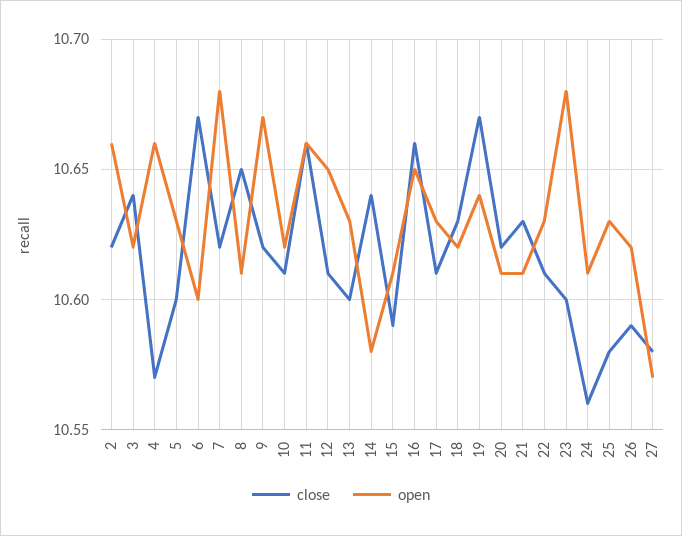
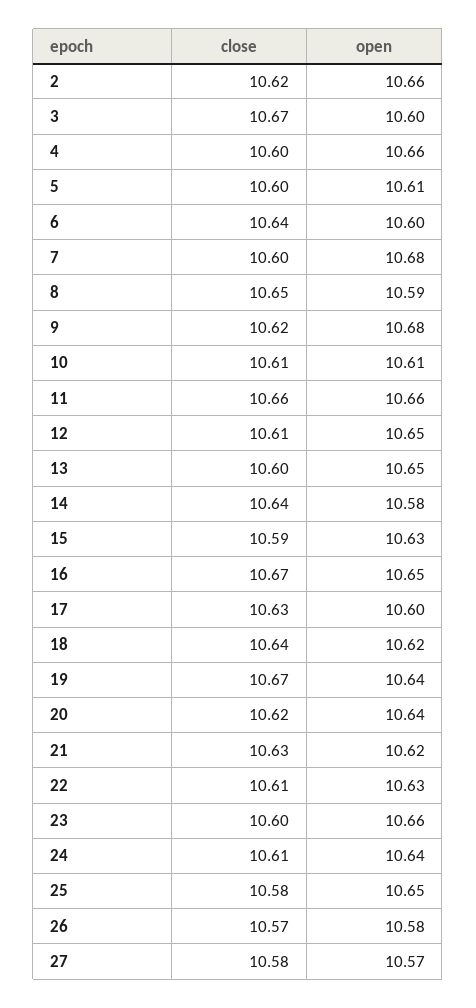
  {
    "close": {
      "2": 10.62,
-     "3": 10.64,
+     "3": 10.67,
-     "4": 10.57,
+     "4": 10.6,
      "5": 10.6,
-     "6": 10.67,
+     "6": 10.64,
-     "7": 10.62,
+     "7": 10.6,
      "8": 10.65,
      "9": 10.62,
      "10": 10.61,
      "11": 10.66,
      "12": 10.61,
      "13": 10.6,
      "14": 10.64,
      "15": 10.59,
-     "16": 10.66,
+     "16": 10.67,
-     "17": 10.61,
+     "17": 10.63,
-     "18": 10.63,
+     "18": 10.64,
      "19": 10.67,
      "20": 10.62,
      "21": 10.63,
      "22": 10.61,
      "23": 10.6,
-     "24": 10.56,
+     "24": 10.61,
      "25": 10.58,
-     "26": 10.59,
+     "26": 10.57,
      "27": 10.58
    },
    "open": {
      "2": 10.66,
-     "3": 10.62,
+     "3": 10.6,
      "4": 10.66,
-     "5": 10.63,
+     "5": 10.61,
      "6": 10.6,
      "7": 10.68,
-     "8": 10.61,
+     "8": 10.59,
-     "9": 10.67,
+     "9": 10.68,
-     "10": 10.62,
+     "10": 10.61,
      "11": 10.66,
      "12": 10.65,
-     "13": 10.63,
+     "13": 10.65,
      "14": 10.58,
-     "15": 10.61,
+     "15": 10.63,
      "16": 10.65,
-     "17": 10.63,
+     "17": 10.6,
      "18": 10.62,
      "19": 10.64,
-     "20": 10.61,
+     "20": 10.64,
-     "21": 10.61,
+     "21": 10.62,
      "22": 10.63,
-     "23": 10.68,
+     "23": 10.66,
-     "24": 10.61,
+     "24": 10.64,
-     "25": 10.63,
+     "25": 10.65,
-     "26": 10.62,
+     "26": 10.58,
      "27": 10.57
    }
  }

